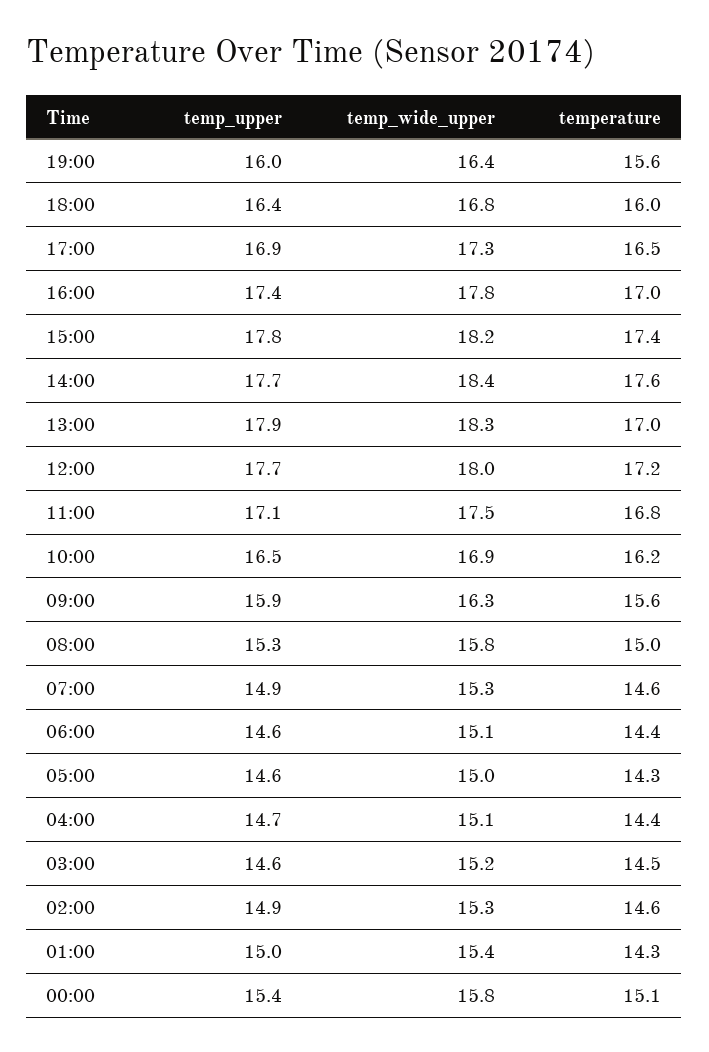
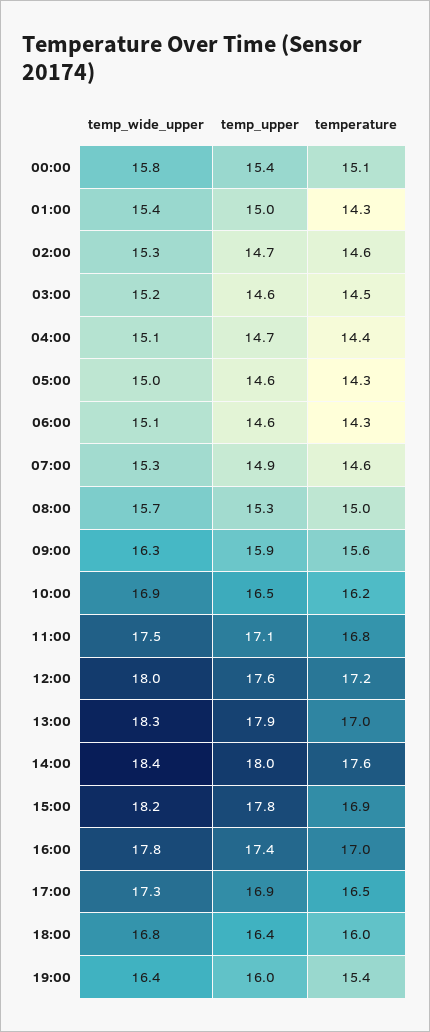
  {
    "temp_upper": {
      "19:00": 16,
      "18:00": 16.4,
      "17:00": 16.9,
      "16:00": 17.4,
      "15:00": 17.8,
-     "14:00": 17.7,
+     "14:00": 18,
      "13:00": 17.9,
-     "12:00": 17.7,
+     "12:00": 17.6,
      "11:00": 17.1,
      "10:00": 16.5,
      "09:00": 15.9,
      "08:00": 15.3,
      "07:00": 14.9,
      "06:00": 14.6,
      "05:00": 14.6,
      "04:00": 14.7,
      "03:00": 14.6,
-     "02:00": 14.9,
+     "02:00": 14.7,
      "01:00": 15,
      "00:00": 15.4
    },
    "temp_wide_upper": {
      "19:00": 16.4,
      "18:00": 16.8,
      "17:00": 17.3,
      "16:00": 17.8,
      "15:00": 18.2,
      "14:00": 18.4,
      "13:00": 18.3,
      "12:00": 18,
      "11:00": 17.5,
      "10:00": 16.9,
      "09:00": 16.3,
-     "08:00": 15.8,
+     "08:00": 15.7,
      "07:00": 15.3,
      "06:00": 15.1,
      "05:00": 15,
      "04:00": 15.1,
      "03:00": 15.2,
      "02:00": 15.3,
      "01:00": 15.4,
      "00:00": 15.8
    },
    "temperature": {
-     "19:00": 15.6,
+     "19:00": 15.4,
      "18:00": 16,
      "17:00": 16.5,
      "16:00": 17,
-     "15:00": 17.4,
+     "15:00": 16.9,
      "14:00": 17.6,
      "13:00": 17,
      "12:00": 17.2,
      "11:00": 16.8,
      "10:00": 16.2,
      "09:00": 15.6,
      "08:00": 15,
      "07:00": 14.6,
-     "06:00": 14.4,
+     "06:00": 14.3,
      "05:00": 14.3,
      "04:00": 14.4,
      "03:00": 14.5,
      "02:00": 14.6,
      "01:00": 14.3,
      "00:00": 15.1
    }
  }

